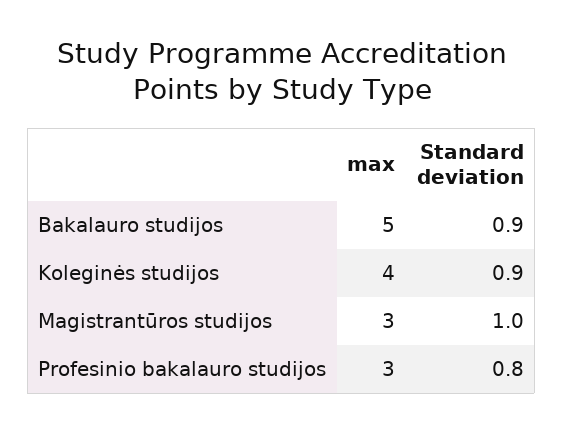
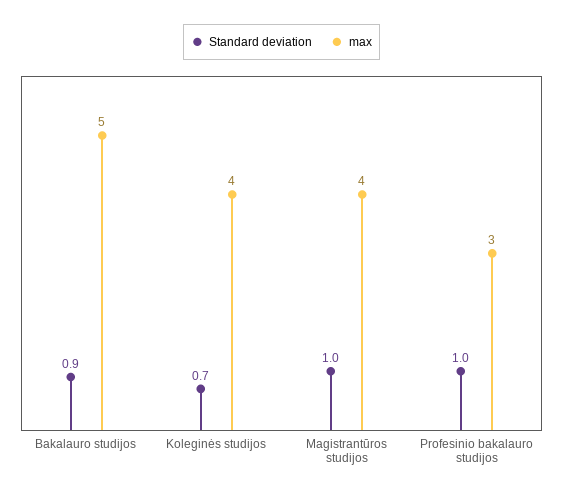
  {
    "max": {
      "Bakalauro studijos": 5,
      "Koleginės studijos": 4,
-     "Magistrantūros studijos": 3,
+     "Magistrantūros studijos": 4,
      "Profesinio bakalauro studijos": 3
    },
    "Standard deviation": {
      "Bakalauro studijos": 0.9,
-     "Koleginės studijos": 0.9,
+     "Koleginės studijos": 0.7,
      "Magistrantūros studijos": 1,
-     "Profesinio bakalauro studijos": 0.8
+     "Profesinio bakalauro studijos": 1
    }
  }

